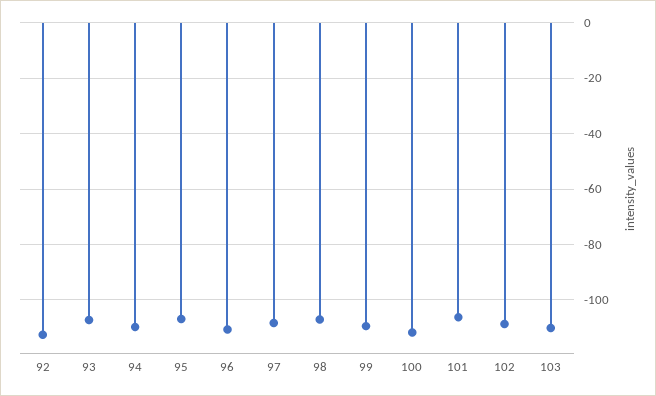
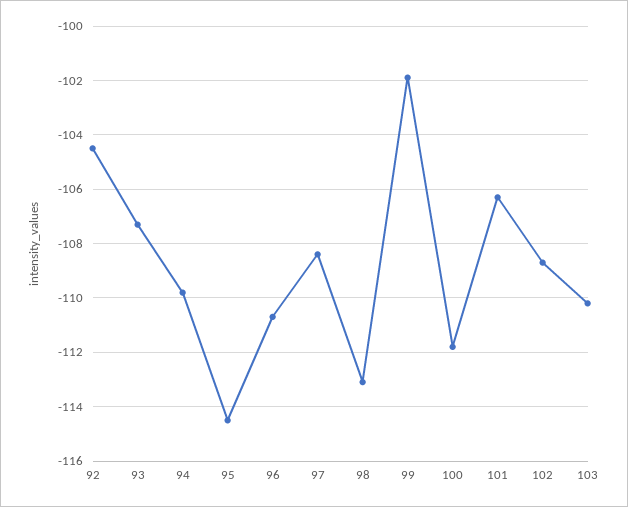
  {
-   "92": -112.5,
+   "92": -104.5,
    "93": -107.5,
    "94": -110,
-   "95": -107.5,
+   "95": -114.5,
    "96": -110.5,
    "97": -108.5,
-   "98": -107.5,
+   "98": -113,
-   "99": -110,
+   "99": -102,
    "100": -112,
    "101": -106.5,
    "102": -108.5,
    "103": -110
  }

